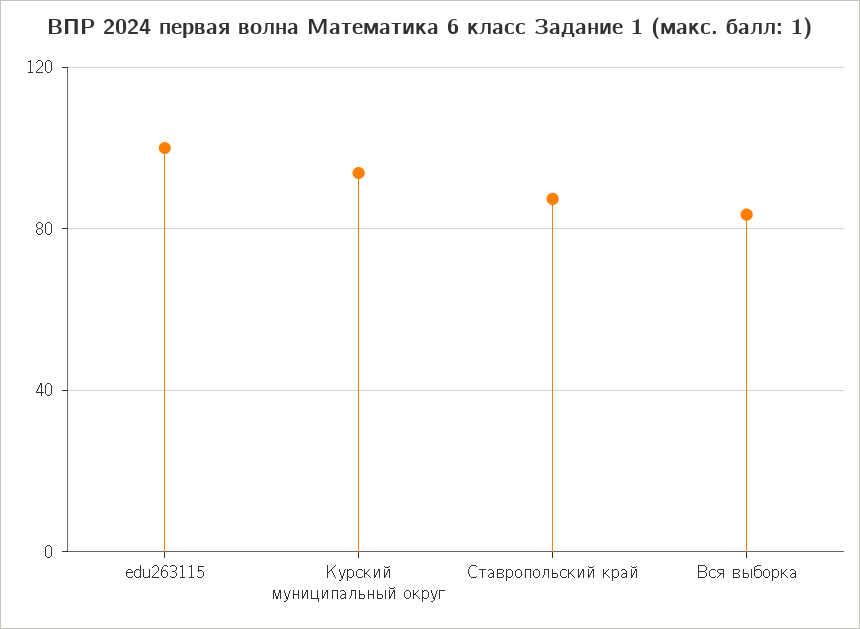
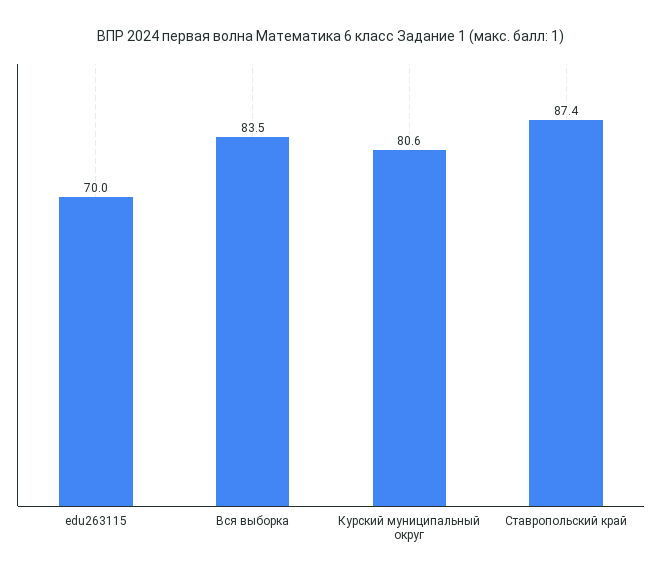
  {
-   "edu263115": 100,
+   "edu263115": 70,
-   "Курский муниципальный округ": 95,
+   "Курский муниципальный округ": 80.6,
    "Ставропольский край": 87.4,
    "Вся выборка": 83.5
  }

